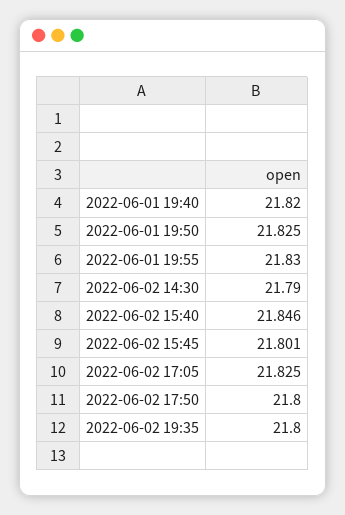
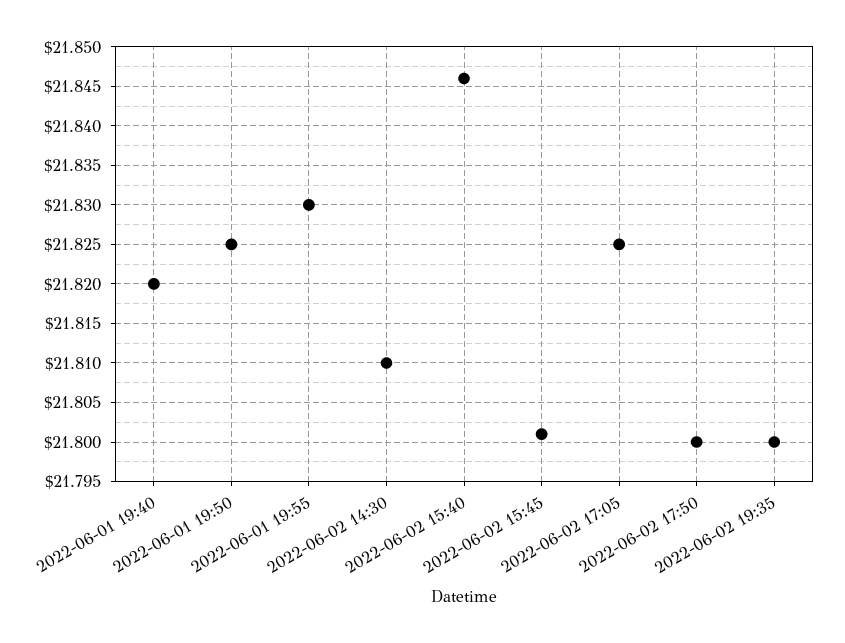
  {
    "2022-06-01 19:40": 21.82,
    "2022-06-01 19:50": 21.825,
    "2022-06-01 19:55": 21.83,
-   "2022-06-02 14:30": 21.79,
+   "2022-06-02 14:30": 21.81,
    "2022-06-02 15:40": 21.846,
    "2022-06-02 15:45": 21.801,
    "2022-06-02 17:05": 21.825,
    "2022-06-02 17:50": 21.8,
    "2022-06-02 19:35": 21.8
  }

